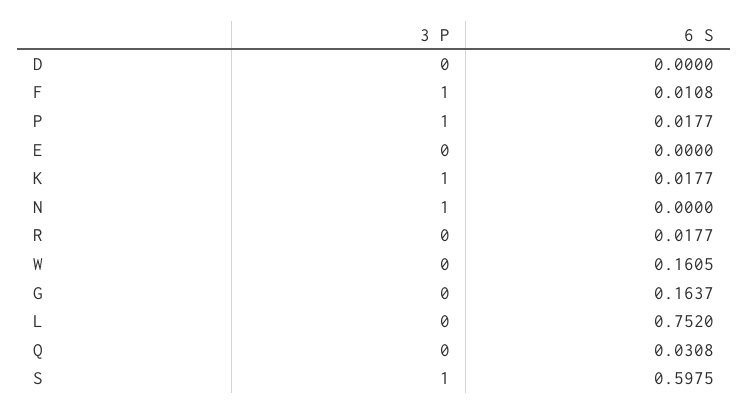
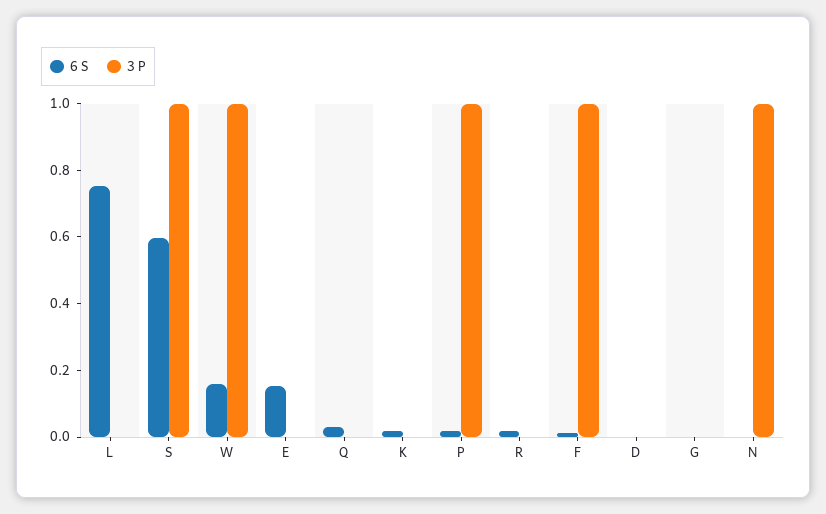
  {
    "3 P": {
      "D": 0,
      "F": 1,
      "P": 1,
      "E": 0,
-     "K": 1,
+     "K": 0,
      "N": 1,
      "R": 0,
-     "W": 0,
+     "W": 1,
      "G": 0,
      "L": 0,
      "Q": 0,
      "S": 1
    },
    "6 S": {
      "D": 0,
      "F": 0.0108,
      "P": 0.0177,
-     "E": 0,
+     "E": 0.15,
      "K": 0.0177,
      "N": 0,
      "R": 0.0177,
      "W": 0.1605,
-     "G": 0.1637,
+     "G": 0,
      "L": 0.752,
      "Q": 0.0308,
      "S": 0.5975
    }
  }

